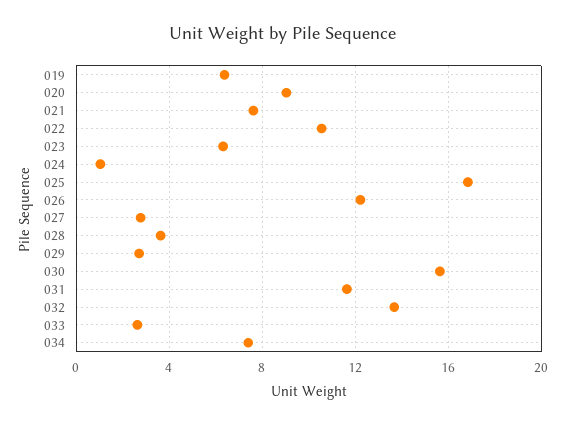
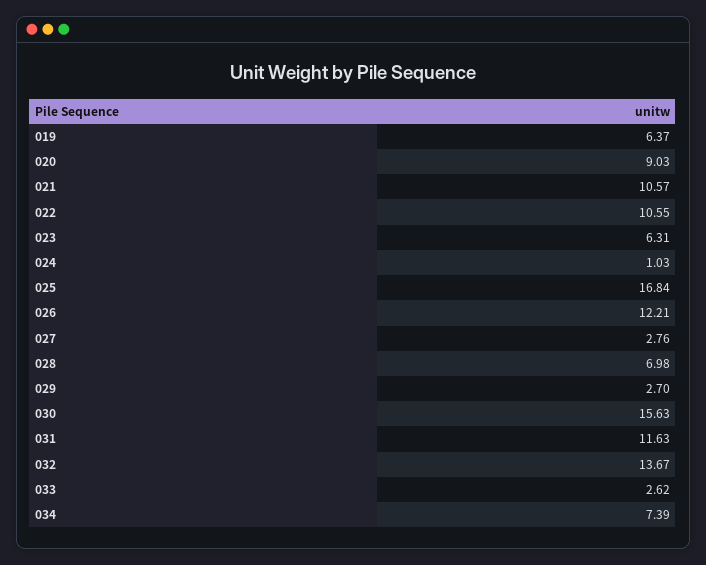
  {
    "019": 6.37,
    "020": 9.03,
-   "021": 7.5,
+   "021": 10.57,
    "022": 10.55,
    "023": 6.31,
    "024": 1.03,
    "025": 16.84,
    "026": 12.21,
    "027": 2.76,
-   "028": 3.5,
+   "028": 6.98,
    "029": 2.7,
    "030": 15.63,
    "031": 11.63,
    "032": 13.67,
    "033": 2.62,
    "034": 7.39
  }

